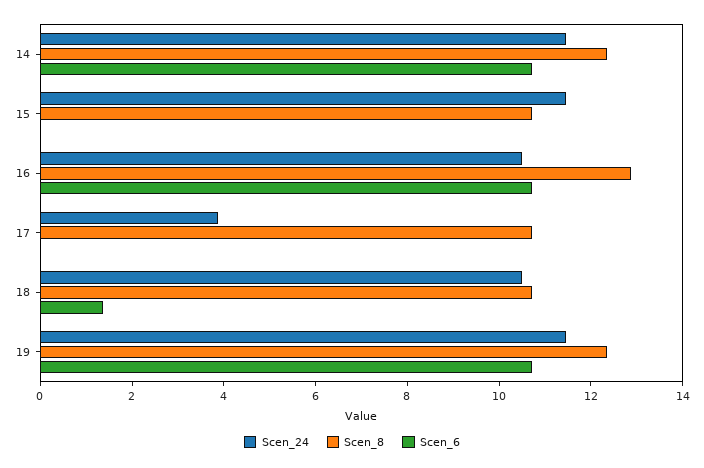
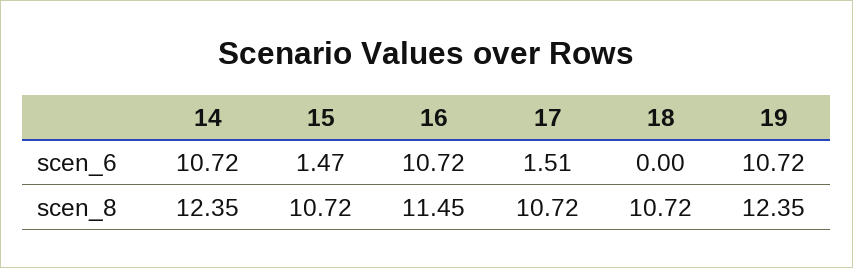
  {
-   "Scen_24": {
-     "14": 11.5,
-     "15": 11.5,
-     "16": 10.5,
-     "17": 4,
-     "18": 10.5,
-     "19": 11.5
-   },
    "Scen_8": {
      "14": 12.35,
      "15": 10.72,
-     "16": 13,
+     "16": 11.45,
      "17": 10.72,
      "18": 10.72,
      "19": 12.35
    },
    "Scen_6": {
      "14": 10.72,
-     "15": 0,
+     "15": 1.47,
      "16": 10.72,
-     "17": 0,
+     "17": 1.51,
-     "18": 1.5,
+     "18": 0,
      "19": 10.72
    }
  }

